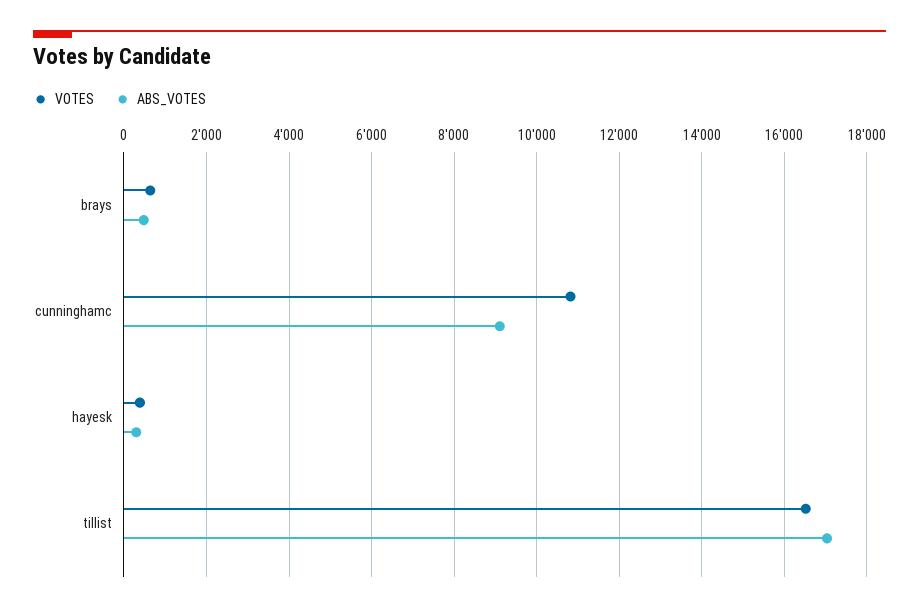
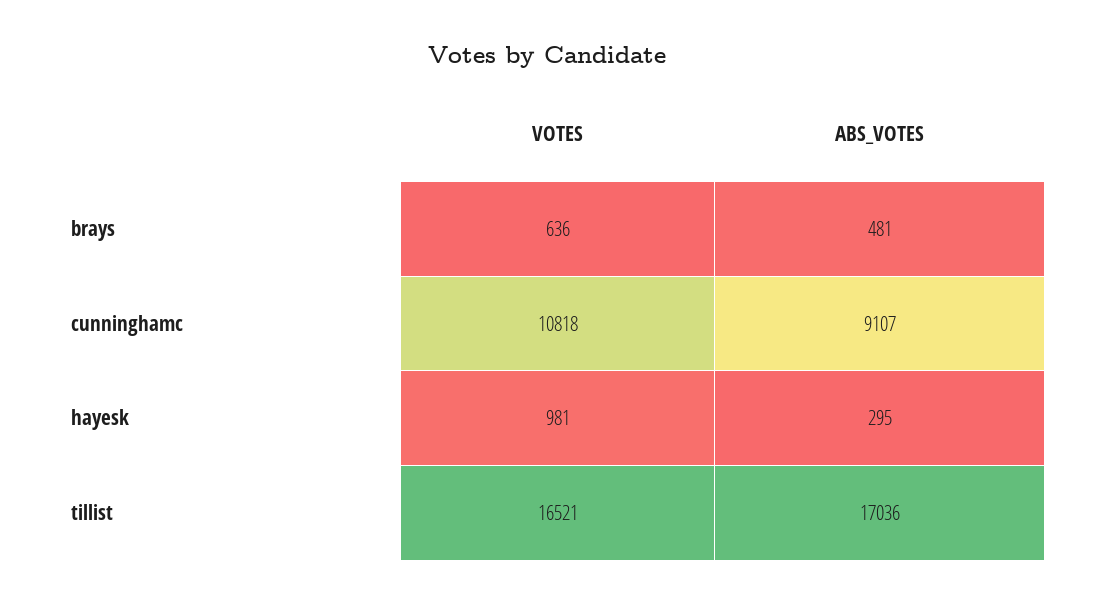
  {
    "VOTES": {
      "brays": 636,
      "cunninghamc": 10818,
-     "hayesk": 400,
+     "hayesk": 981,
      "tillist": 16521
    },
    "ABS_VOTES": {
      "brays": 481,
      "cunninghamc": 9107,
      "hayesk": 295,
      "tillist": 17036
    }
  }

